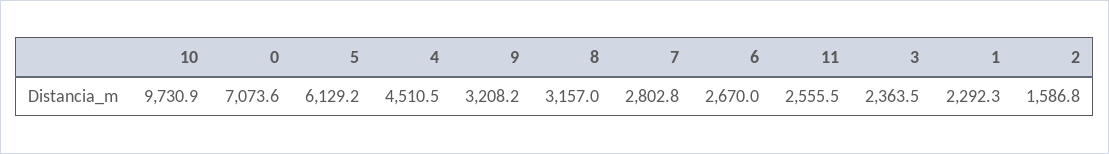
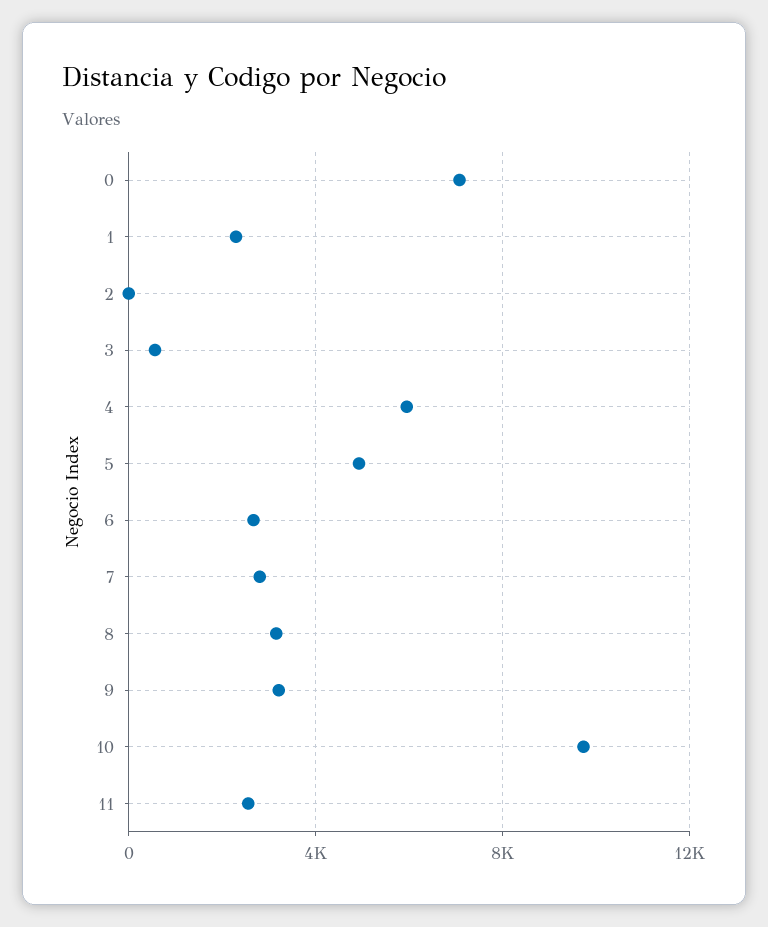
  {
    "10": 9730.9,
    "0": 7073.6,
-   "5": 6129.2,
+   "5": 5000,
-   "4": 4510.5,
+   "4": 6000,
    "9": 3208.2,
    "8": 3157,
    "7": 2802.8,
    "6": 2670,
    "11": 2555.5,
-   "3": 2363.5,
+   "3": 500,
    "1": 2292.3,
-   "2": 1586.8
+   "2": 0
  }

